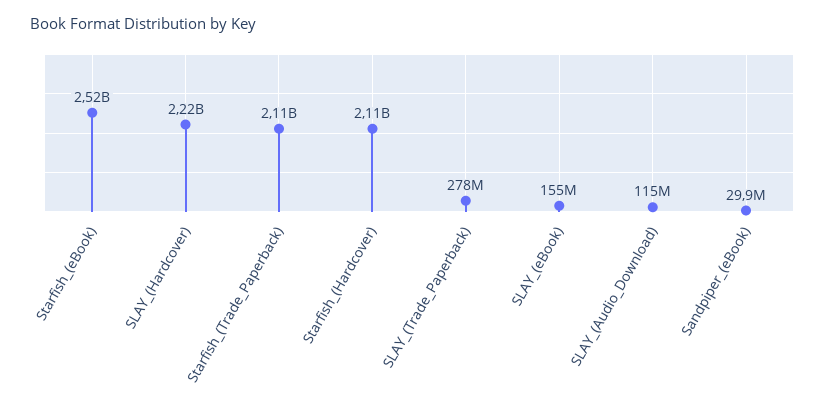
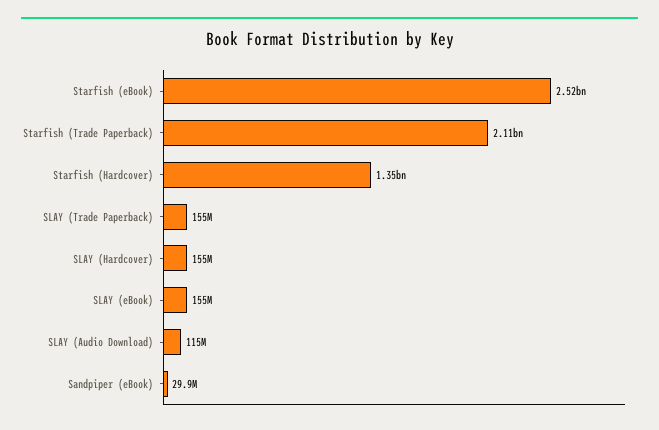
  {
    "Starfish_(eBook)": 2520000000,
-   "SLAY_(Hardcover)": 2220000000,
+   "SLAY_(Hardcover)": 155000000,
    "Starfish_(Trade_Paperback)": 2110000000,
-   "Starfish_(Hardcover)": 2110000000,
+   "Starfish_(Hardcover)": 1350000000,
-   "SLAY_(Trade_Paperback)": 278000000,
+   "SLAY_(Trade_Paperback)": 155000000,
    "SLAY_(eBook)": 155000000,
    "SLAY_(Audio_Download)": 115000000,
    "Sandpiper_(eBook)": 29900000
  }

